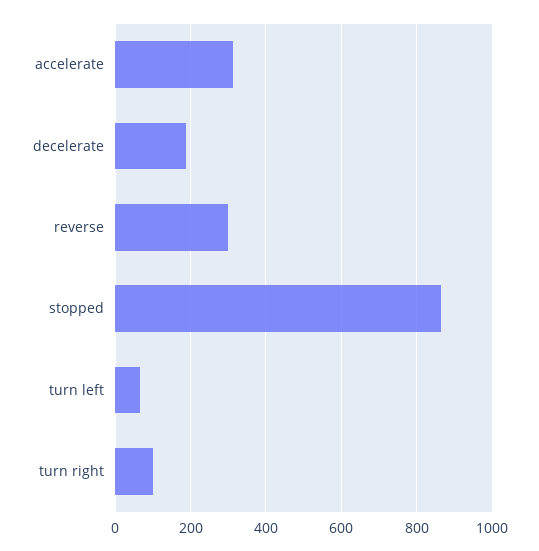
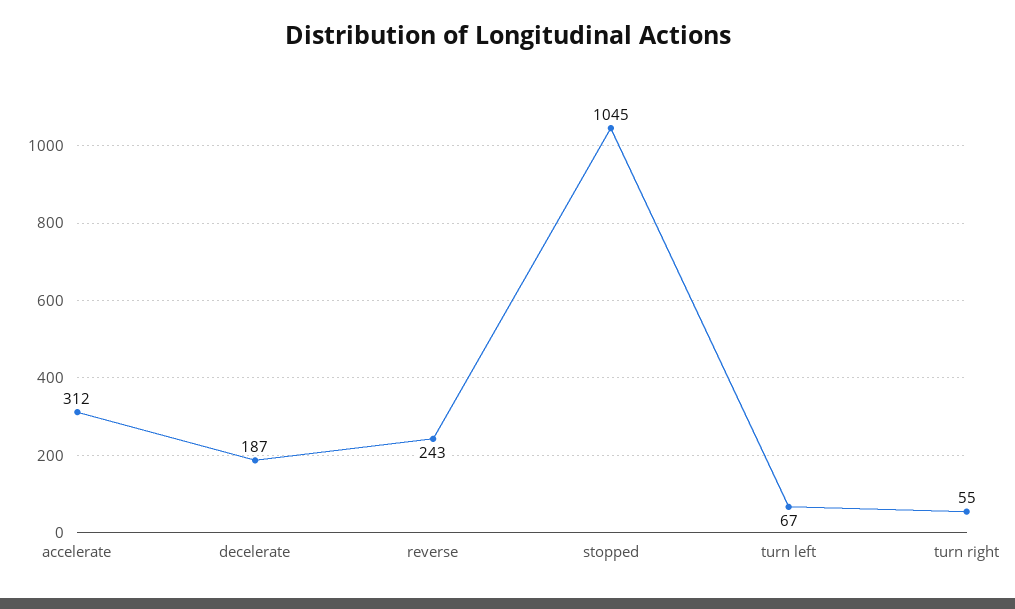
  {
    "accelerate": 312,
    "decelerate": 187,
-   "reverse": 300,
+   "reverse": 243,
-   "stopped": 860,
+   "stopped": 1045,
    "turn left": 67,
-   "turn right": 100
+   "turn right": 55
  }

